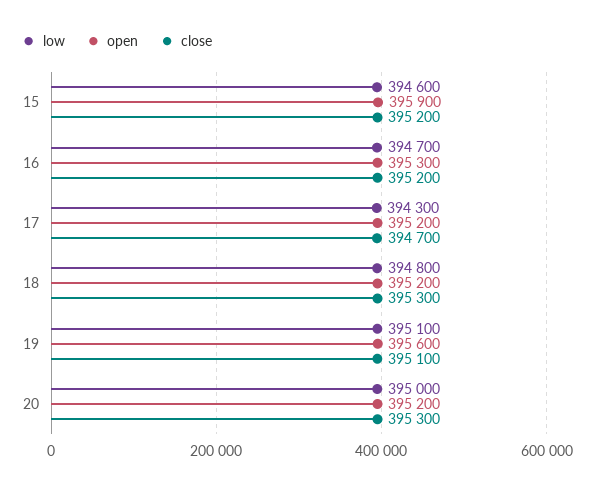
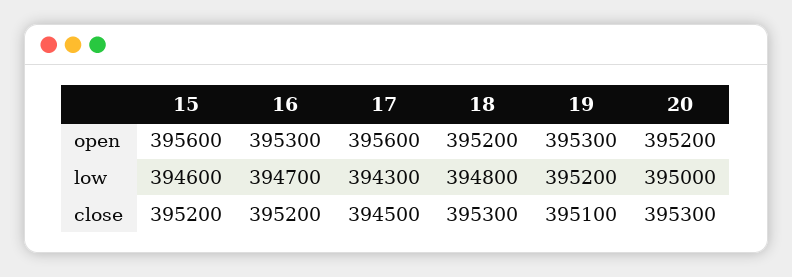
  {
    "low": {
      "15": 394600,
      "16": 394700,
      "17": 394300,
      "18": 394800,
-     "19": 395100,
+     "19": 395200,
      "20": 395000
    },
    "open": {
-     "15": 395900,
+     "15": 395600,
      "16": 395300,
-     "17": 395200,
+     "17": 395600,
      "18": 395200,
-     "19": 395600,
+     "19": 395300,
      "20": 395200
    },
    "close": {
      "15": 395200,
      "16": 395200,
-     "17": 394700,
+     "17": 394500,
      "18": 395300,
      "19": 395100,
      "20": 395300
    }
  }

